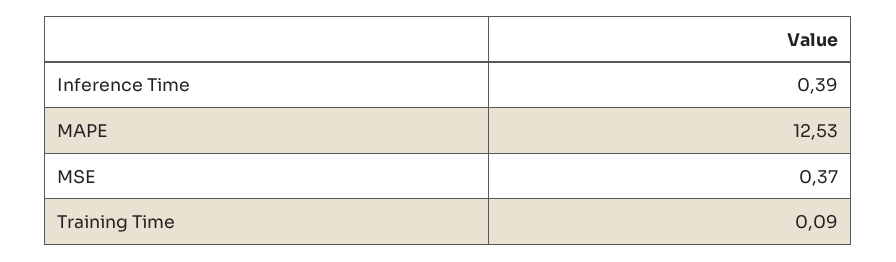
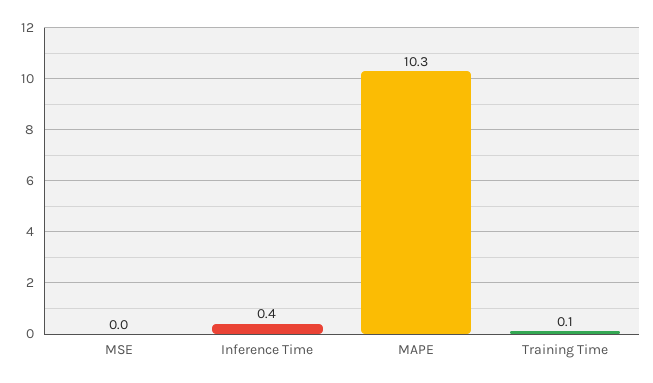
  {
    "Inference Time": 0.39,
-   "MAPE": 12.53,
+   "MAPE": 10.3,
-   "MSE": 0.37,
+   "MSE": 0,
    "Training Time": 0.09
  }

